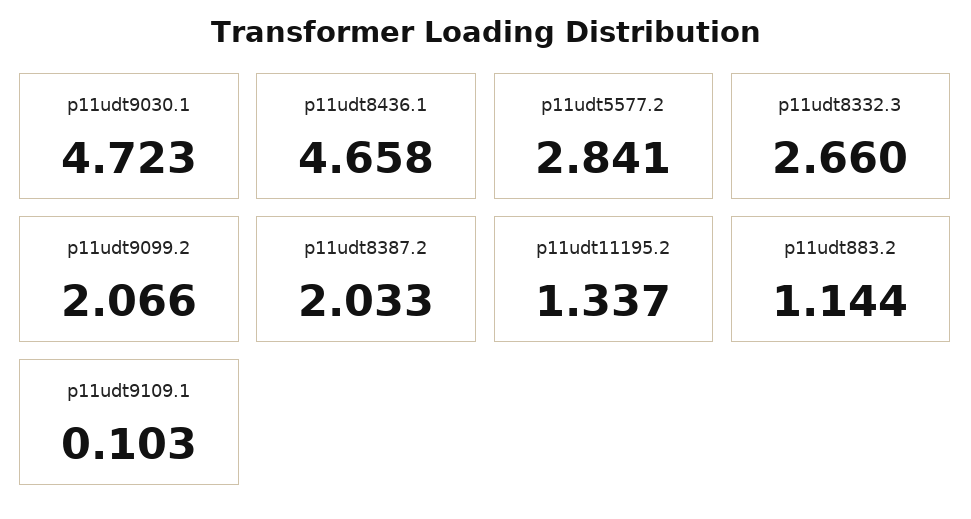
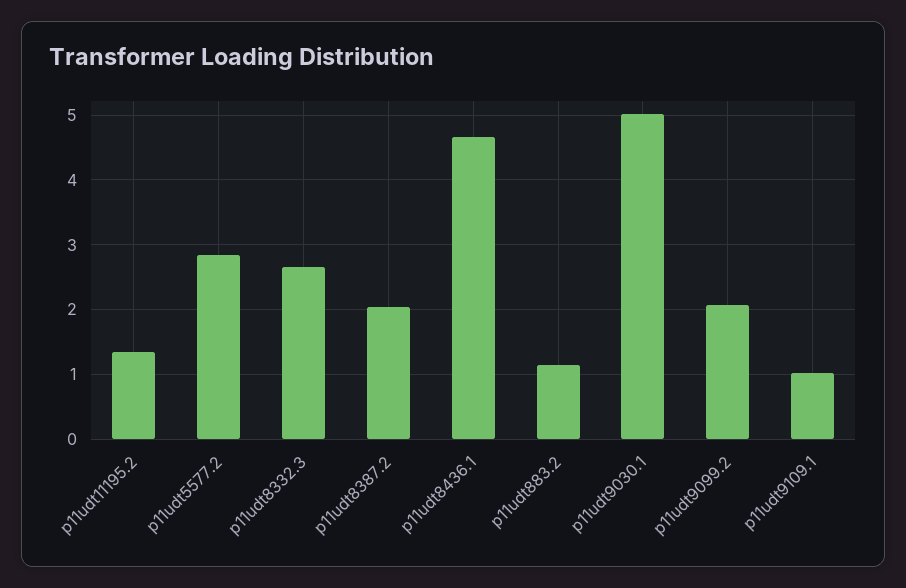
  {
-   "p11udt9030.1": 4.723,
+   "p11udt9030.1": 5,
    "p11udt8436.1": 4.658,
    "p11udt5577.2": 2.841,
    "p11udt8332.3": 2.66,
    "p11udt9099.2": 2.066,
    "p11udt8387.2": 2.033,
    "p11udt11195.2": 1.337,
    "p11udt883.2": 1.144,
-   "p11udt9109.1": 0.103
+   "p11udt9109.1": 1
  }

